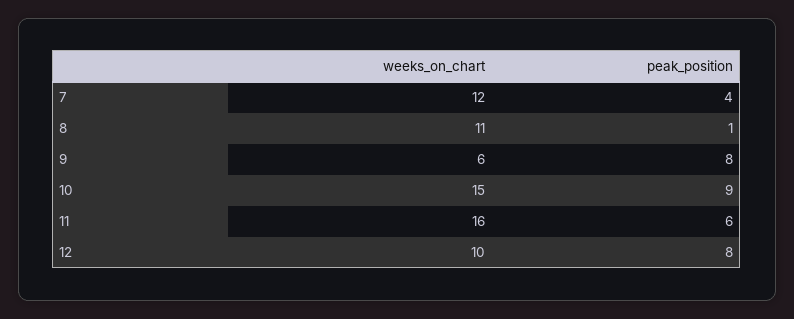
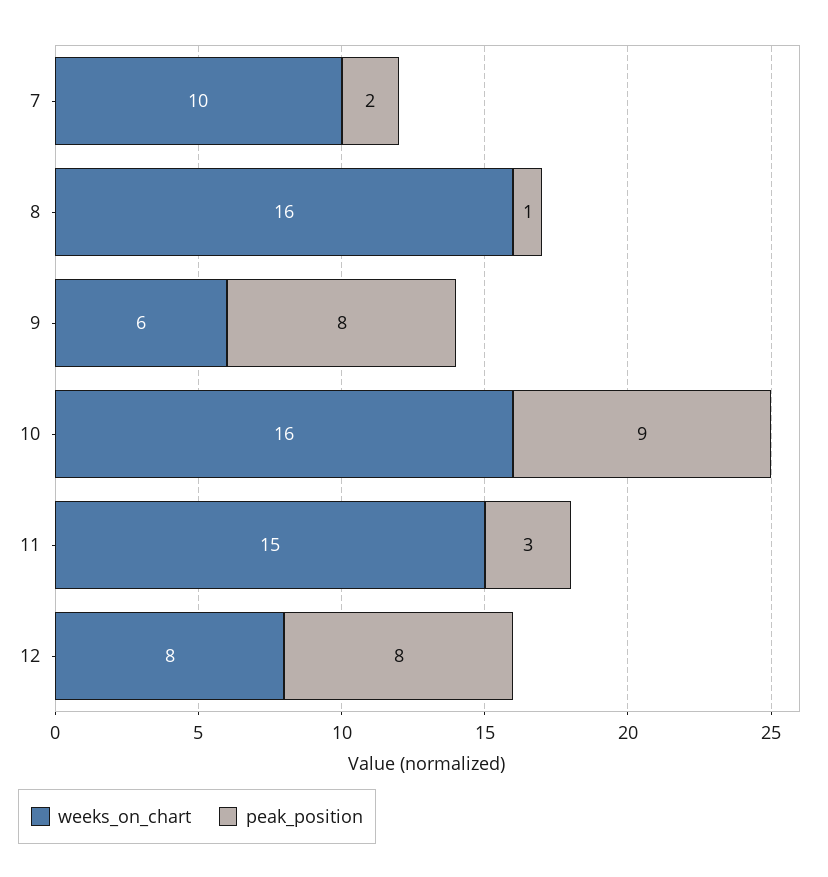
  {
    "weeks_on_chart": {
-     "7": 12,
+     "7": 10,
-     "8": 11,
+     "8": 16,
      "9": 6,
-     "10": 15,
+     "10": 16,
-     "11": 16,
+     "11": 15,
-     "12": 10
+     "12": 8
    },
    "peak_position": {
-     "7": 4,
+     "7": 2,
      "8": 1,
      "9": 8,
      "10": 9,
-     "11": 6,
+     "11": 3,
      "12": 8
    }
  }

